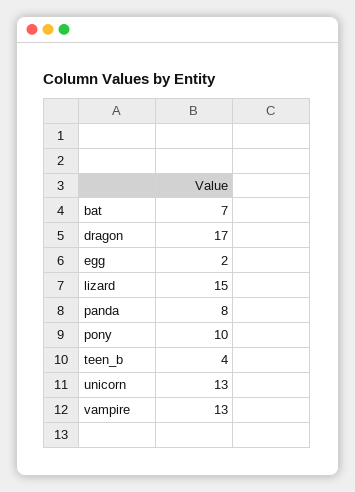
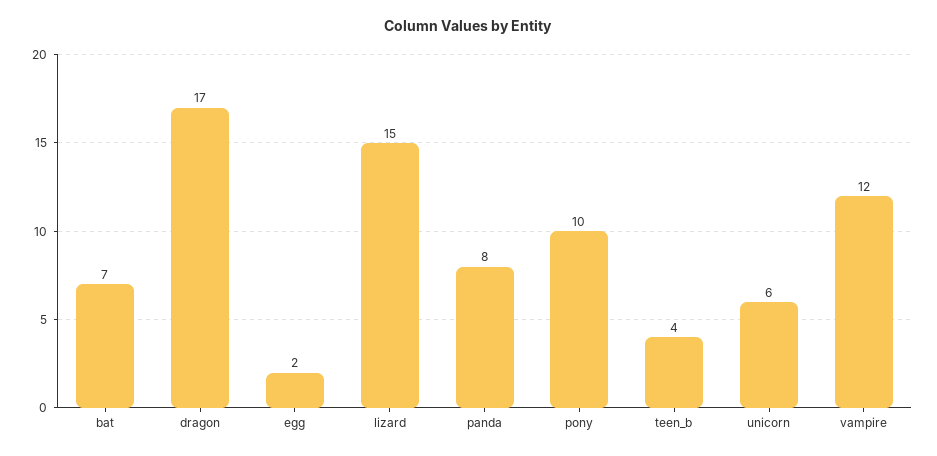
  {
    "bat": 7,
    "dragon": 17,
    "egg": 2,
    "lizard": 15,
    "panda": 8,
    "pony": 10,
    "teen_b": 4,
-   "unicorn": 13,
+   "unicorn": 6,
-   "vampire": 13
+   "vampire": 12
  }

